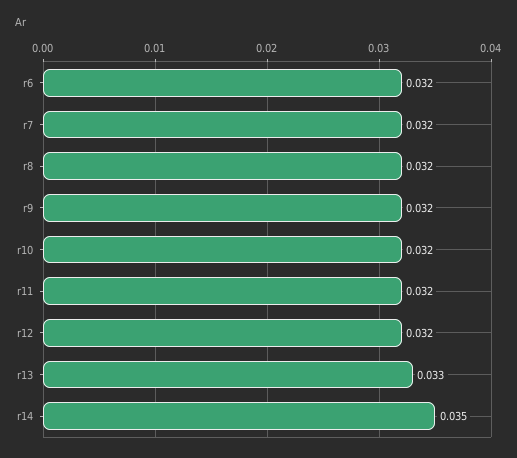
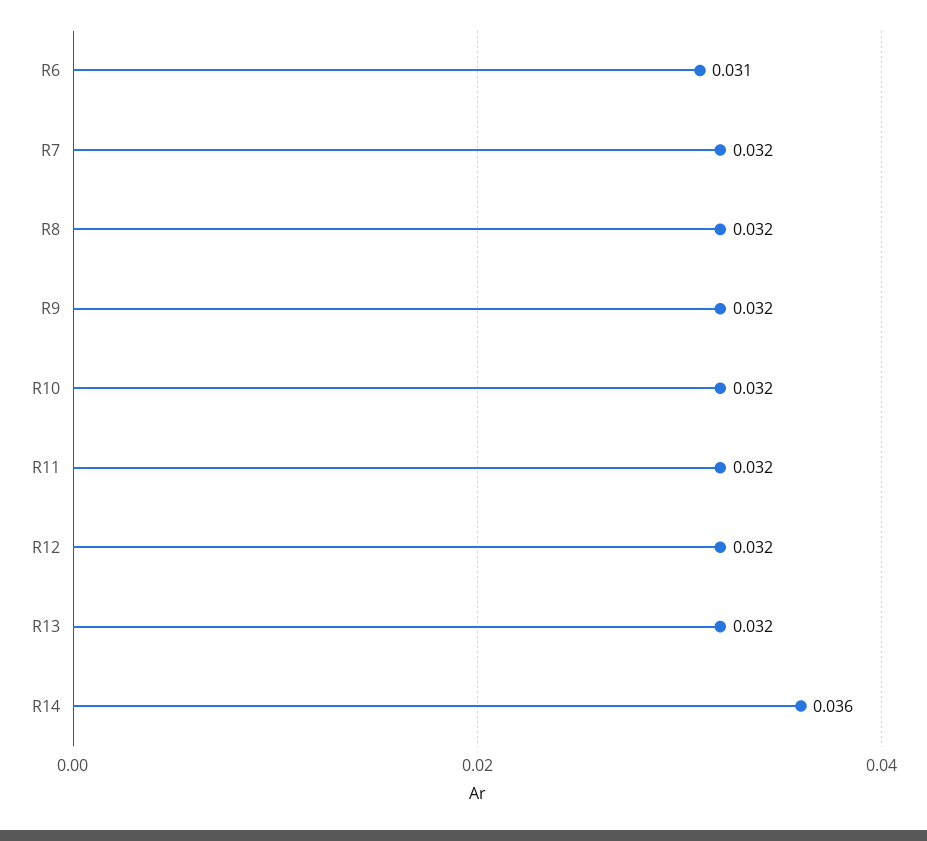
  {
-   "r6": 0.032,
+   "r6": 0.031,
    "r7": 0.032,
    "r8": 0.032,
    "r9": 0.032,
    "r10": 0.032,
    "r11": 0.032,
    "r12": 0.032,
-   "r13": 0.033,
+   "r13": 0.032,
-   "r14": 0.035
+   "r14": 0.036
  }

